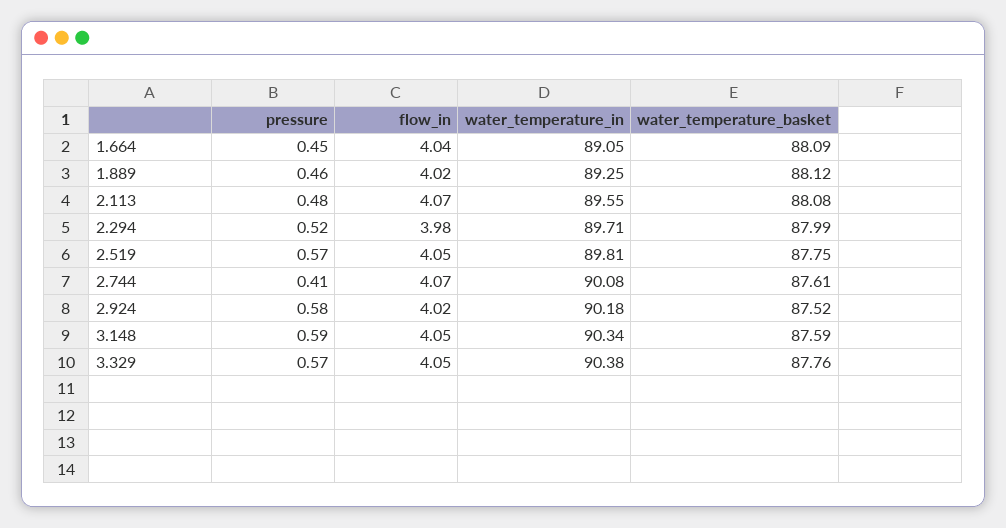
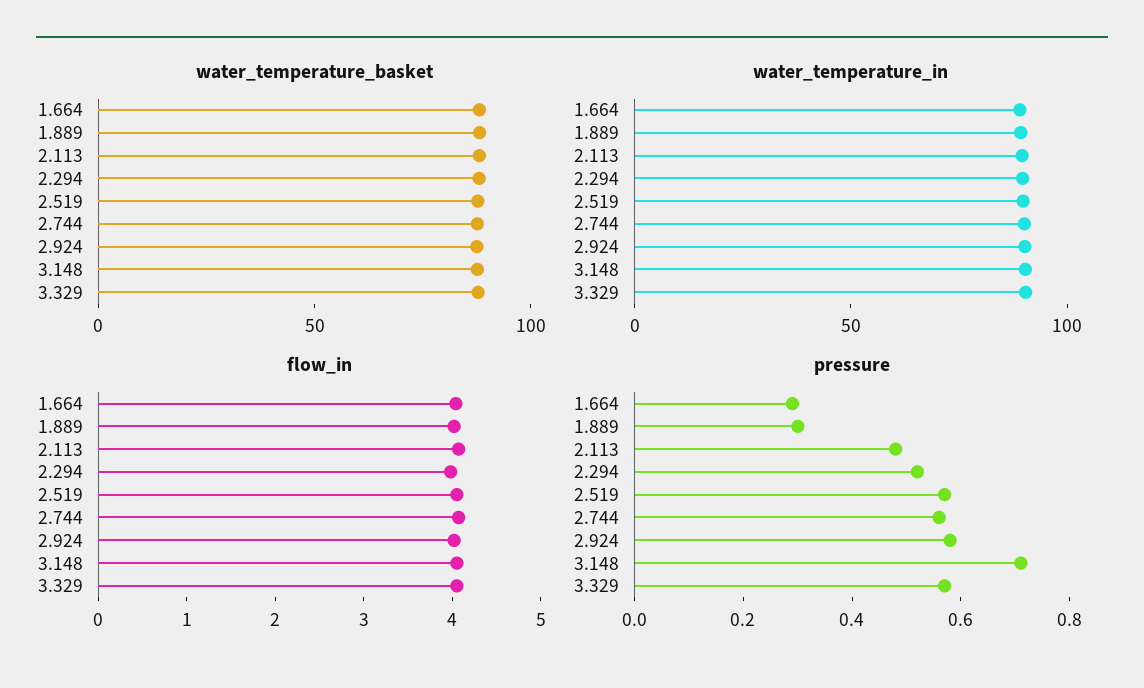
  {
    "pressure": {
-     "1.664": 0.45,
+     "1.664": 0.3,
-     "1.889": 0.46,
+     "1.889": 0.3,
      "2.113": 0.48,
      "2.294": 0.52,
      "2.519": 0.57,
-     "2.744": 0.41,
+     "2.744": 0.55,
      "2.924": 0.58,
-     "3.148": 0.59,
+     "3.148": 0.7,
      "3.329": 0.57
    },
    "flow_in": {
      "1.664": 4.04,
      "1.889": 4.02,
      "2.113": 4.07,
      "2.294": 3.98,
      "2.519": 4.05,
      "2.744": 4.07,
      "2.924": 4.02,
      "3.148": 4.05,
      "3.329": 4.05
    },
    "water_temperature_in": {
      "1.664": 89.05,
      "1.889": 89.25,
      "2.113": 89.55,
      "2.294": 89.71,
      "2.519": 89.81,
      "2.744": 90.08,
      "2.924": 90.18,
      "3.148": 90.34,
      "3.329": 90.38
    },
    "water_temperature_basket": {
      "1.664": 88.09,
      "1.889": 88.12,
      "2.113": 88.08,
      "2.294": 87.99,
      "2.519": 87.75,
      "2.744": 87.61,
      "2.924": 87.52,
      "3.148": 87.59,
      "3.329": 87.76
    }
  }

